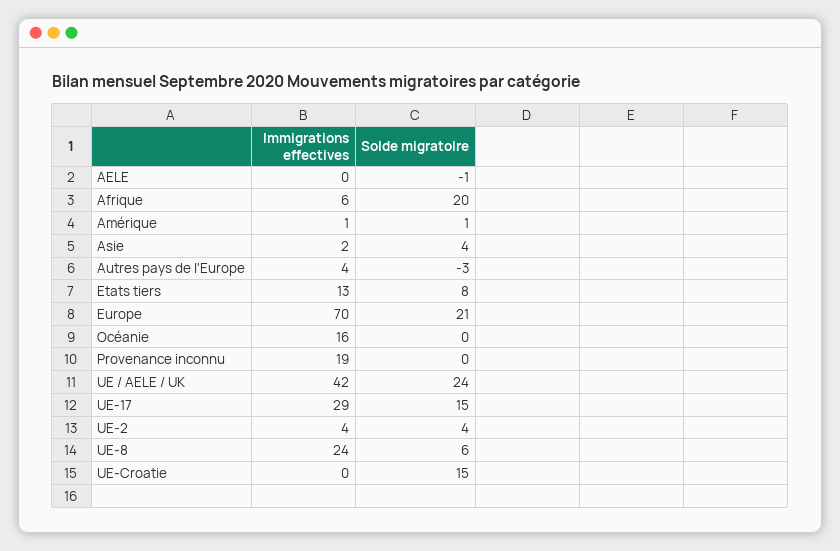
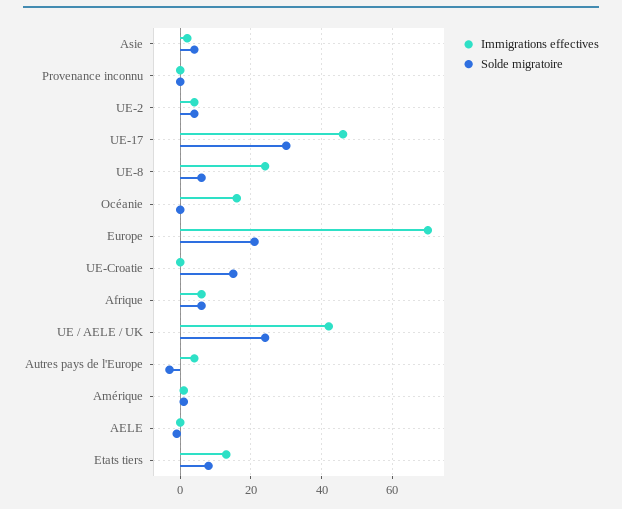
  {
    "Immigrations effectives": {
      "AELE": 0,
      "Afrique": 6,
      "Amérique": 1,
      "Asie": 2,
      "Autres pays de l'Europe": 4,
      "Etats tiers": 13,
      "Europe": 70,
      "Océanie": 16,
-     "Provenance inconnu": 19,
+     "Provenance inconnu": 0,
      "UE / AELE / UK": 42,
-     "UE-17": 29,
+     "UE-17": 45,
      "UE-2": 4,
      "UE-8": 24,
      "UE-Croatie": 0
    },
    "Solde migratoire": {
      "AELE": -1,
-     "Afrique": 20,
+     "Afrique": 5,
      "Amérique": 1,
      "Asie": 4,
      "Autres pays de l'Europe": -3,
      "Etats tiers": 8,
      "Europe": 21,
      "Océanie": 0,
      "Provenance inconnu": 0,
      "UE / AELE / UK": 24,
-     "UE-17": 15,
+     "UE-17": 30,
      "UE-2": 4,
      "UE-8": 6,
      "UE-Croatie": 15
    }
  }

